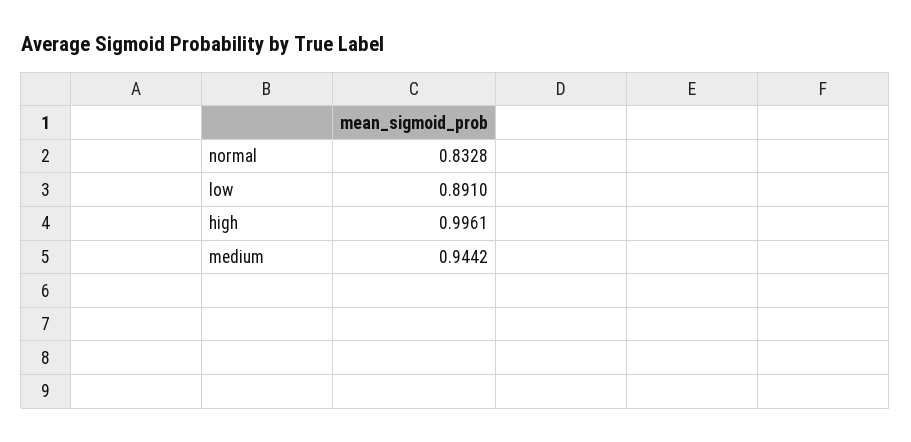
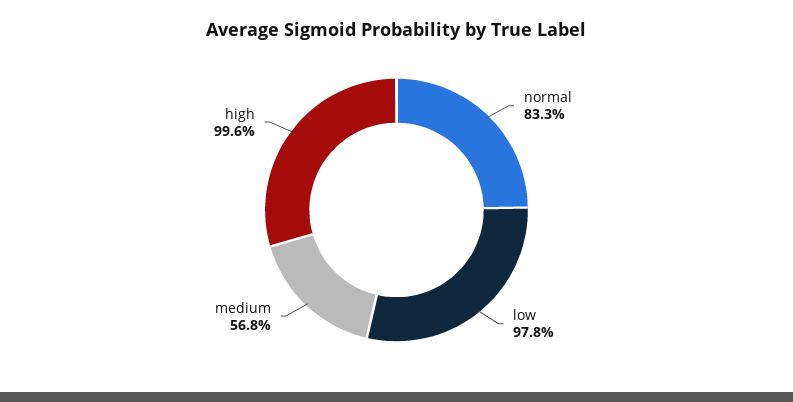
  {
    "normal": 0.8328,
-   "low": 0.891,
+   "low": 0.978,
    "high": 0.9961,
-   "medium": 0.9442
+   "medium": 0.568
  }

